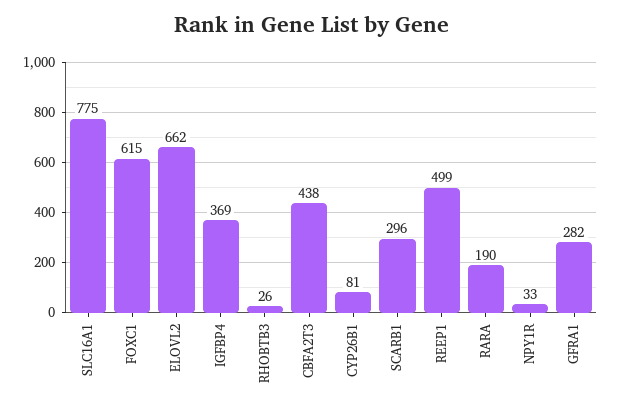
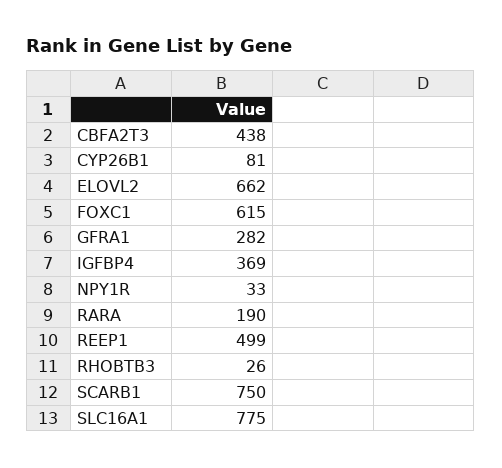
  {
    "SLC16A1": 775,
    "FOXC1": 615,
    "ELOVL2": 662,
    "IGFBP4": 369,
    "RHOBTB3": 26,
    "CBFA2T3": 438,
    "CYP26B1": 81,
-   "SCARB1": 296,
+   "SCARB1": 750,
    "REEP1": 499,
    "RARA": 190,
    "NPY1R": 33,
    "GFRA1": 282
  }

